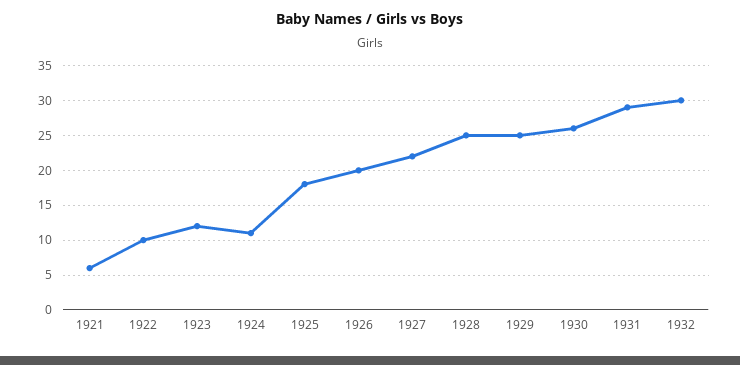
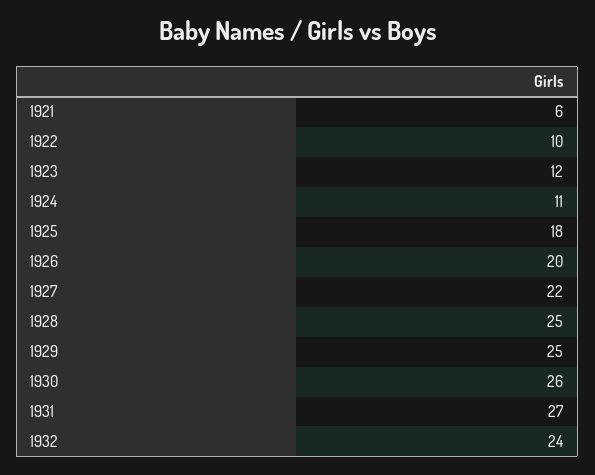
  {
    "1921": 6,
    "1922": 10,
    "1923": 12,
    "1924": 11,
    "1925": 18,
    "1926": 20,
    "1927": 22,
    "1928": 25,
    "1929": 25,
    "1930": 26,
-   "1931": 29,
+   "1931": 27,
-   "1932": 30
+   "1932": 24
  }

